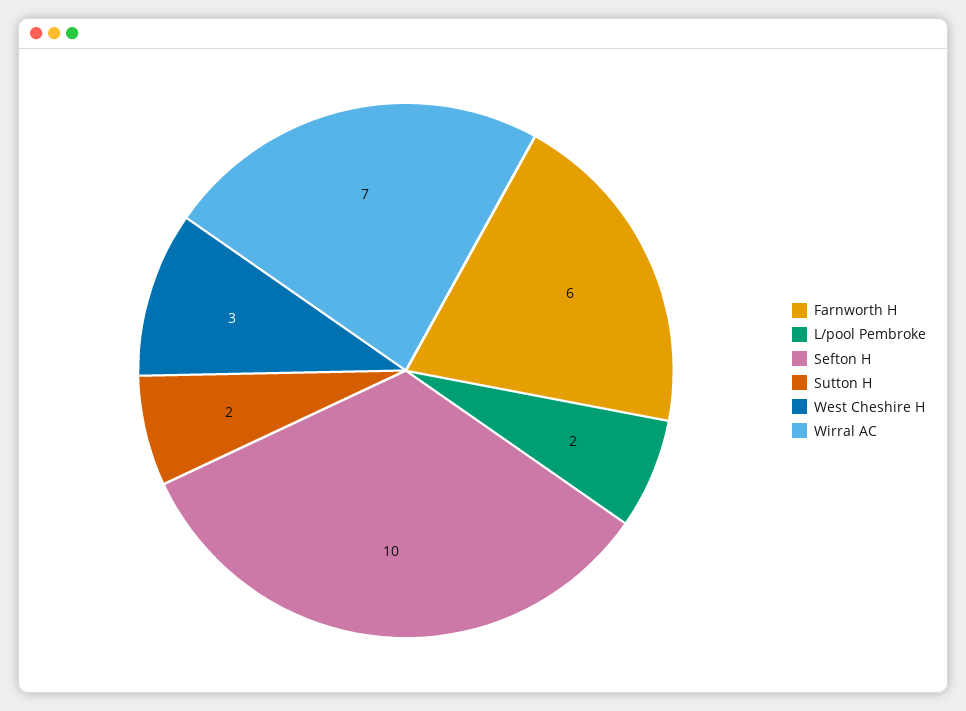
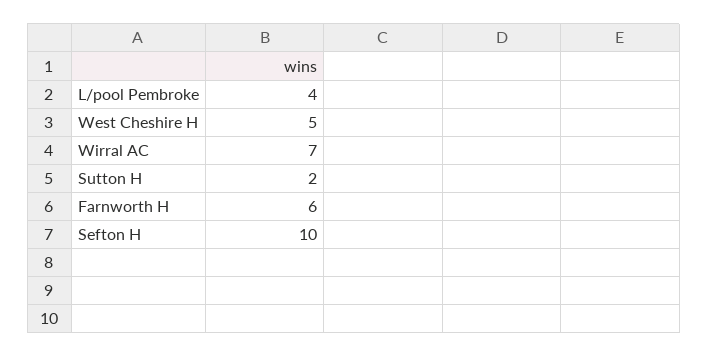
  {
    "Farnworth H": 6,
-   "L/pool Pembroke": 2,
+   "L/pool Pembroke": 4,
    "Sefton H": 10,
    "Sutton H": 2,
-   "West Cheshire H": 3,
+   "West Cheshire H": 5,
    "Wirral AC": 7
  }

